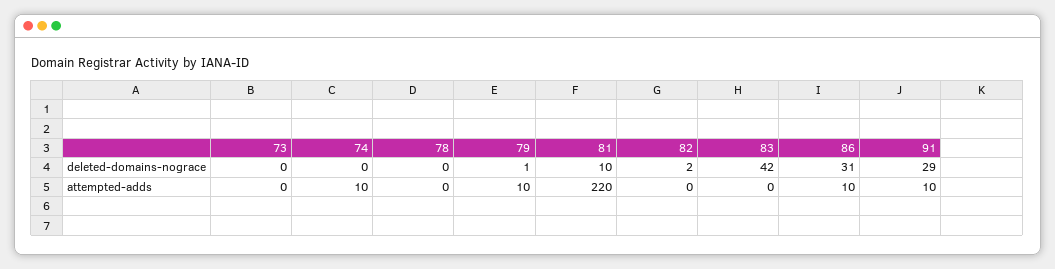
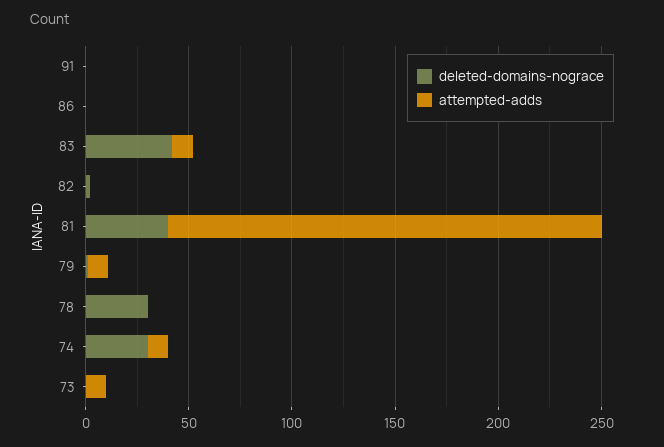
  {
    "deleted-domains-nograce": {
      "73": 0,
-     "74": 0,
+     "74": 30,
-     "78": 0,
+     "78": 30,
      "79": 1,
-     "81": 10,
+     "81": 40,
      "82": 2,
      "83": 42,
-     "86": 31,
+     "86": 0,
-     "91": 29
+     "91": 0
    },
    "attempted-adds": {
-     "73": 0,
+     "73": 10,
      "74": 10,
      "78": 0,
      "79": 10,
-     "81": 220,
+     "81": 210,
      "82": 0,
-     "83": 0,
+     "83": 10,
-     "86": 10,
+     "86": 0,
-     "91": 10
+     "91": 0
    }
  }

